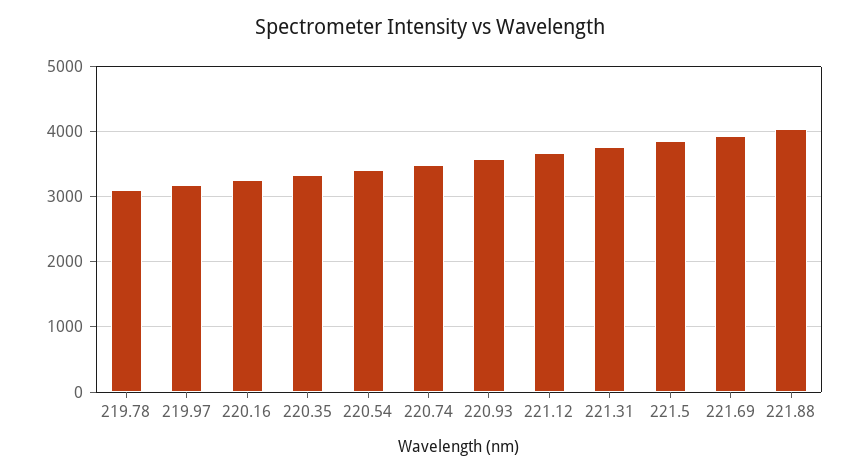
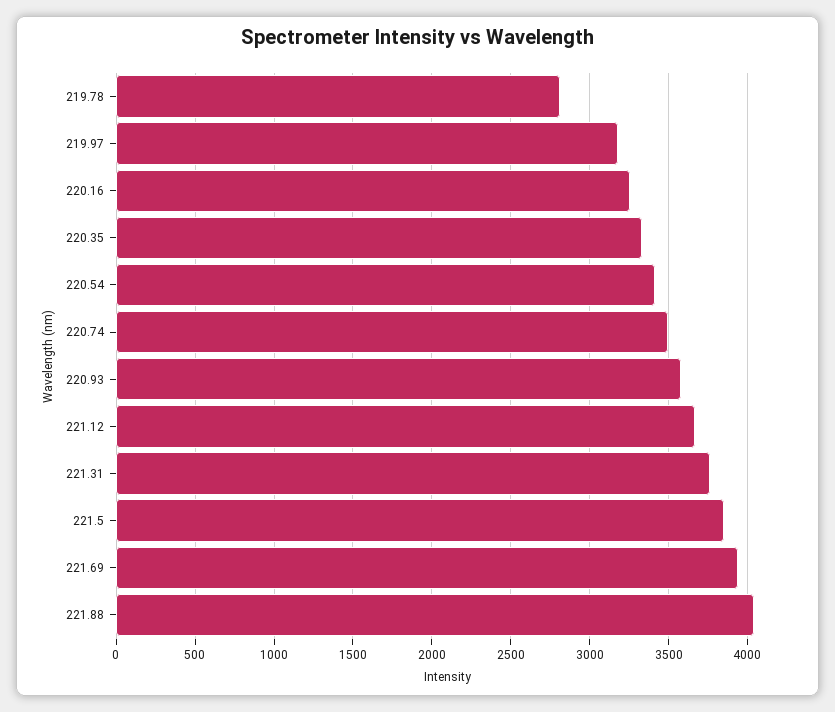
  {
-   "219.78": 3100,
+   "219.78": 2800,
    "219.97": 3200,
    "220.16": 3250,
    "220.35": 3350,
    "220.54": 3400,
    "220.74": 3500,
    "220.93": 3600,
    "221.12": 3650,
    "221.31": 3750,
    "221.5": 3850,
    "221.69": 3950,
    "221.88": 4050
  }

